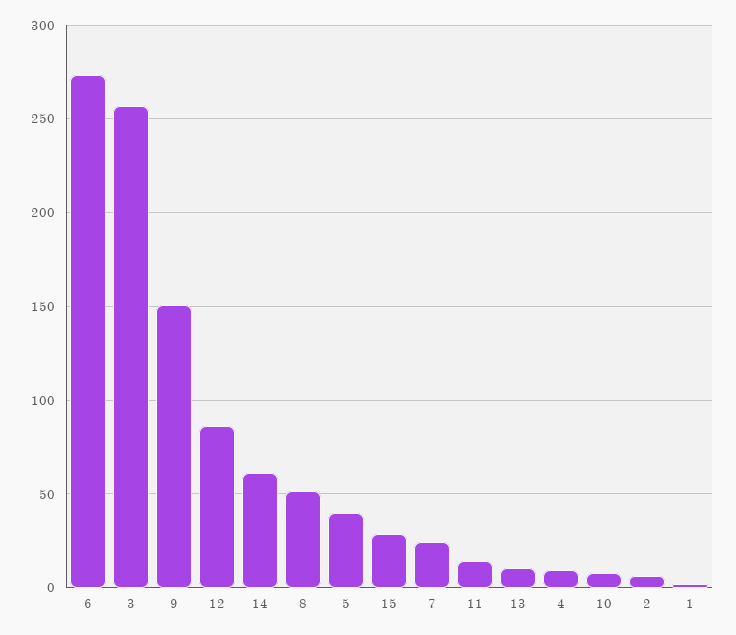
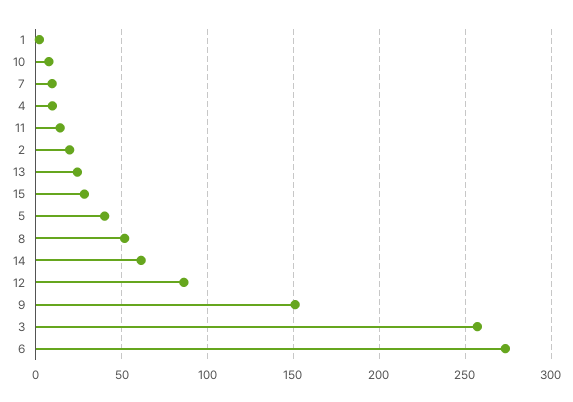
  {
    "6": 275,
    "3": 255,
    "9": 150,
    "12": 85,
    "14": 60,
    "8": 50,
    "5": 40,
    "15": 30,
-   "7": 25,
+   "7": 10,
    "11": 15,
-   "13": 10,
+   "13": 25,
    "4": 10,
    "10": 10,
-   "2": 5,
+   "2": 20,
    "1": 0
  }

